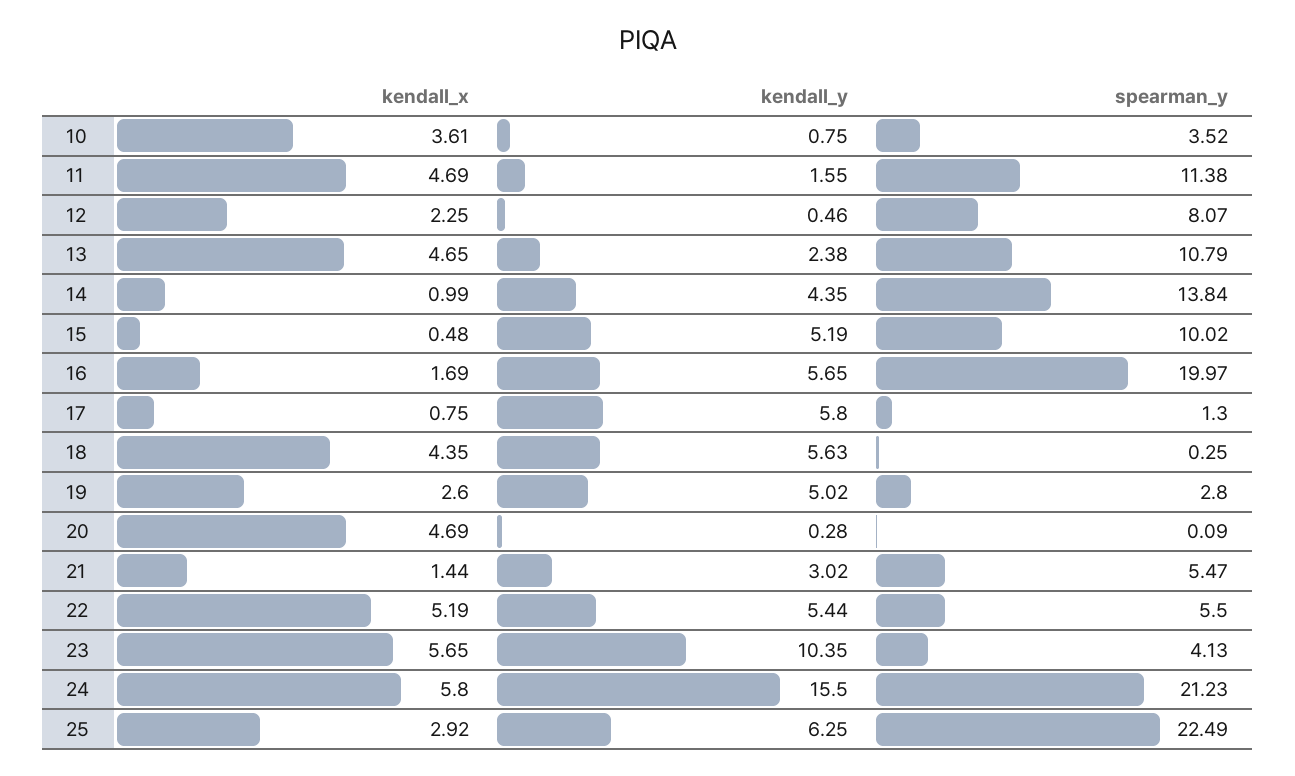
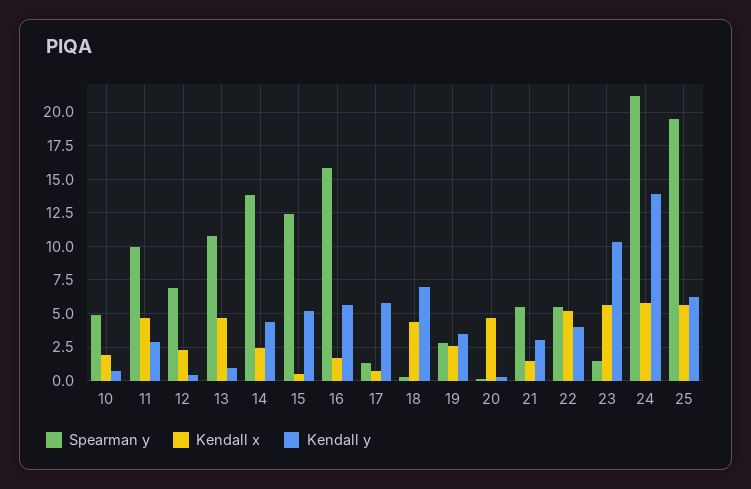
  {
    "kendall_x": {
-     "10": 3.61,
+     "10": 2,
      "11": 4.69,
      "12": 2.25,
      "13": 4.65,
-     "14": 0.99,
+     "14": 2.5,
      "15": 0.48,
      "16": 1.69,
      "17": 0.75,
      "18": 4.35,
      "19": 2.6,
      "20": 4.69,
      "21": 1.44,
      "22": 5.19,
      "23": 5.65,
      "24": 5.8,
-     "25": 2.92
+     "25": 5.5
    },
    "kendall_y": {
      "10": 0.75,
-     "11": 1.55,
+     "11": 3,
      "12": 0.46,
-     "13": 2.38,
+     "13": 1,
      "14": 4.35,
      "15": 5.19,
      "16": 5.65,
      "17": 5.8,
-     "18": 5.63,
+     "18": 7,
-     "19": 5.02,
+     "19": 3.5,
      "20": 0.28,
      "21": 3.02,
-     "22": 5.44,
+     "22": 4,
      "23": 10.35,
-     "24": 15.5,
+     "24": 14,
      "25": 6.25
    },
    "spearman_y": {
-     "10": 3.52,
+     "10": 5,
-     "11": 11.38,
+     "11": 10,
-     "12": 8.07,
+     "12": 7,
      "13": 10.79,
      "14": 13.84,
-     "15": 10.02,
+     "15": 12.5,
-     "16": 19.97,
+     "16": 16,
      "17": 1.3,
      "18": 0.25,
      "19": 2.8,
      "20": 0.09,
      "21": 5.47,
      "22": 5.5,
-     "23": 4.13,
+     "23": 1.5,
      "24": 21.23,
-     "25": 22.49
+     "25": 19.5
    }
  }

